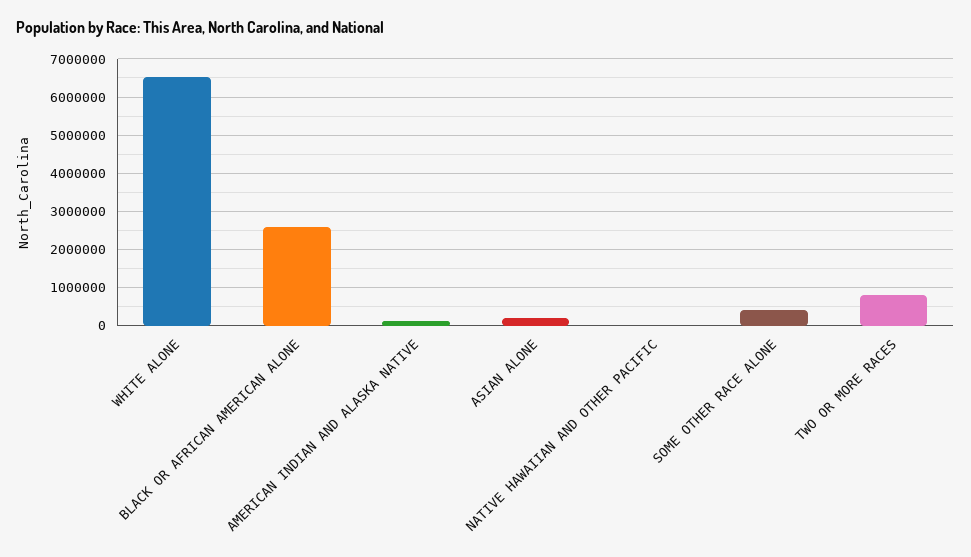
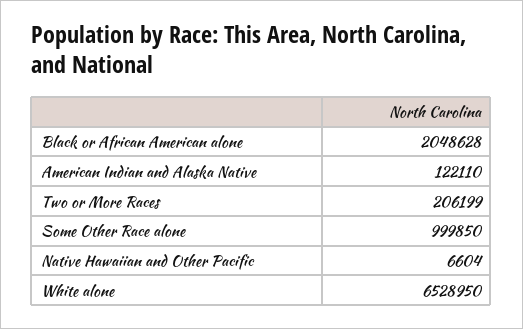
  {
    "WHITE ALONE": 6528950,
-   "BLACK OR AFRICAN AMERICAN ALONE": 2600000,
+   "BLACK OR AFRICAN AMERICAN ALONE": 2048628,
    "AMERICAN INDIAN AND ALASKA NATIVE": 122110,
-   "ASIAN ALONE": 200000,
    "NATIVE HAWAIIAN AND OTHER PACIFIC": 6604,
-   "SOME OTHER RACE ALONE": 400000,
+   "SOME OTHER RACE ALONE": 999850,
-   "TWO OR MORE RACES": 800000
+   "TWO OR MORE RACES": 206199
  }

